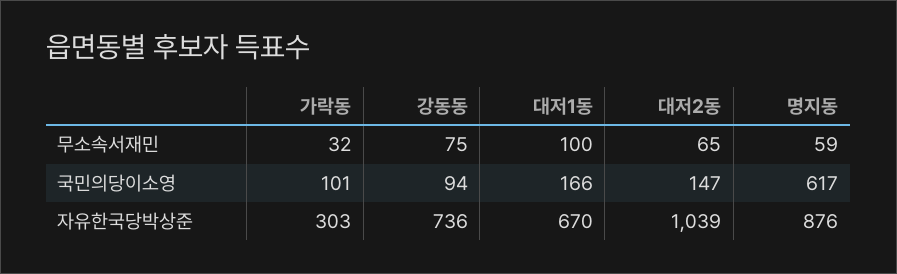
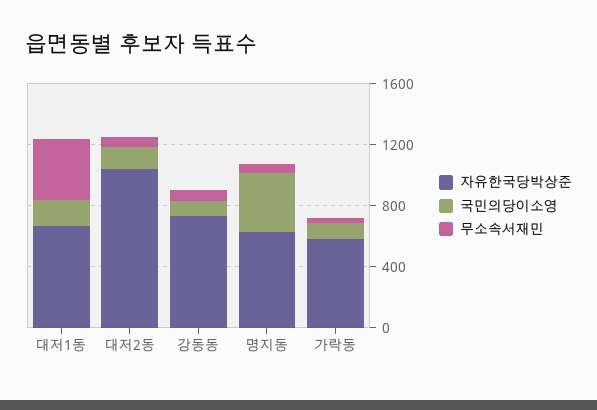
  {
    "무소속서재민": {
      "가락동": 32,
      "강동동": 75,
-     "대저1동": 100,
+     "대저1동": 400,
      "대저2동": 65,
      "명지동": 59
    },
    "국민의당이소영": {
      "가락동": 101,
      "강동동": 94,
      "대저1동": 166,
      "대저2동": 147,
-     "명지동": 617
+     "명지동": 400
    },
    "자유한국당박상준": {
-     "가락동": 303,
+     "가락동": 600,
      "강동동": 736,
      "대저1동": 670,
      "대저2동": 1039,
-     "명지동": 876
+     "명지동": 600
    }
  }

